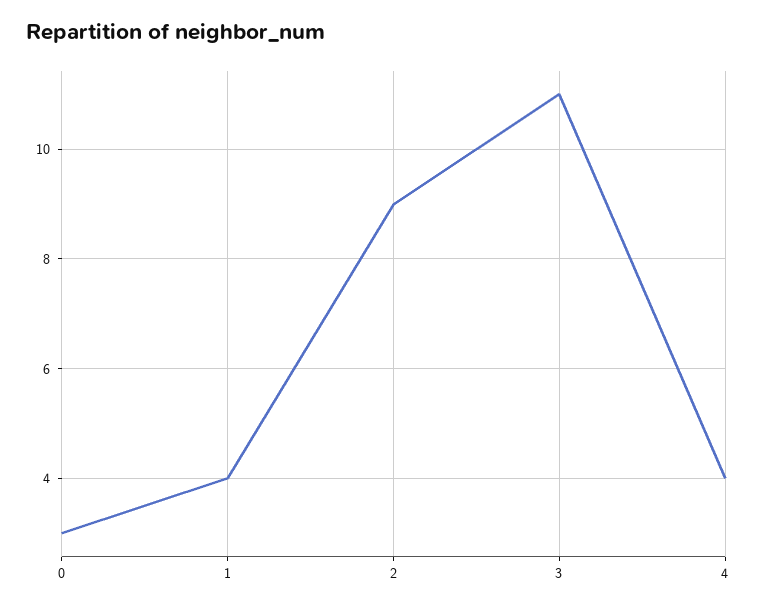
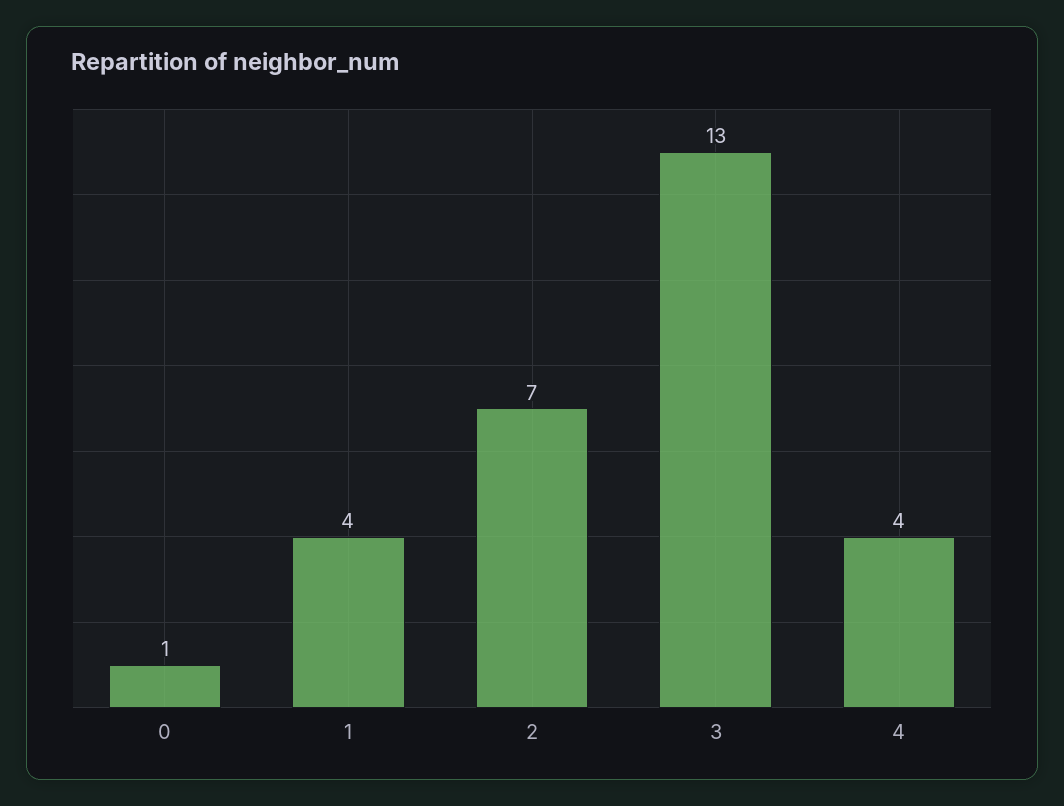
  {
-   "0": 3,
+   "0": 1,
    "1": 4,
-   "2": 9,
+   "2": 7,
-   "3": 11,
+   "3": 13,
    "4": 4
  }

